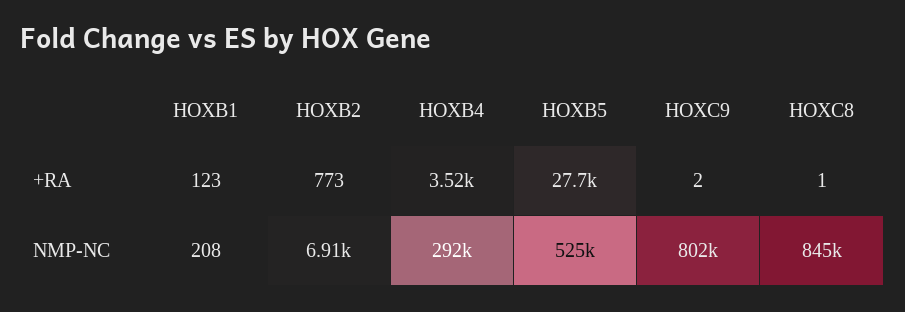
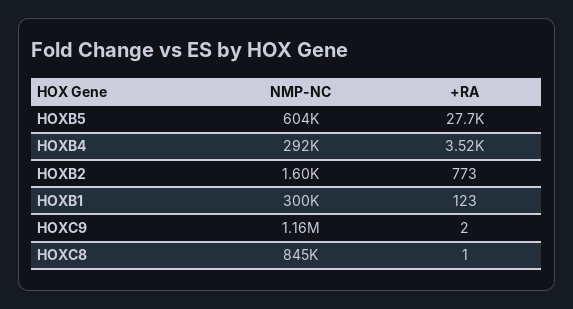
  {
    "HOXB1": {
      "+RA": 123,
-     "NMP-NC": 208
+     "NMP-NC": 300000
    },
    "HOXB2": {
      "+RA": 773,
-     "NMP-NC": 6910
+     "NMP-NC": 1600
    },
    "HOXB4": {
      "+RA": 3520,
      "NMP-NC": 292000
    },
    "HOXB5": {
      "+RA": 27700,
-     "NMP-NC": 525000
+     "NMP-NC": 604000
    },
    "HOXC9": {
      "+RA": 2,
-     "NMP-NC": 802000
+     "NMP-NC": 1160000
    },
    "HOXC8": {
      "+RA": 1,
      "NMP-NC": 845000
    }
  }

